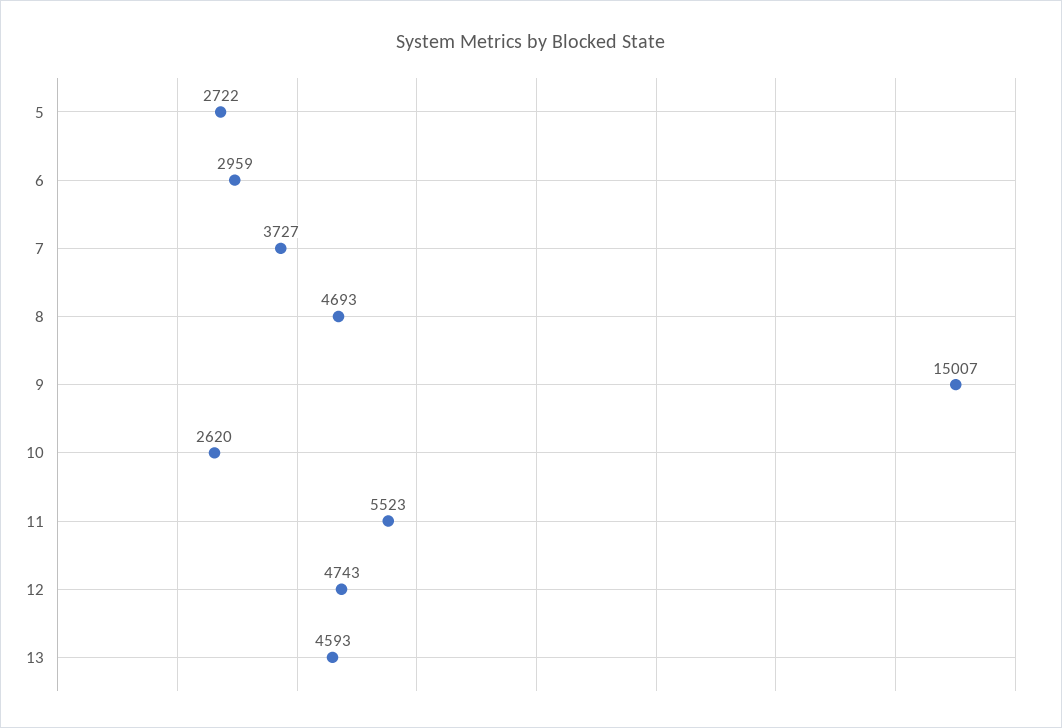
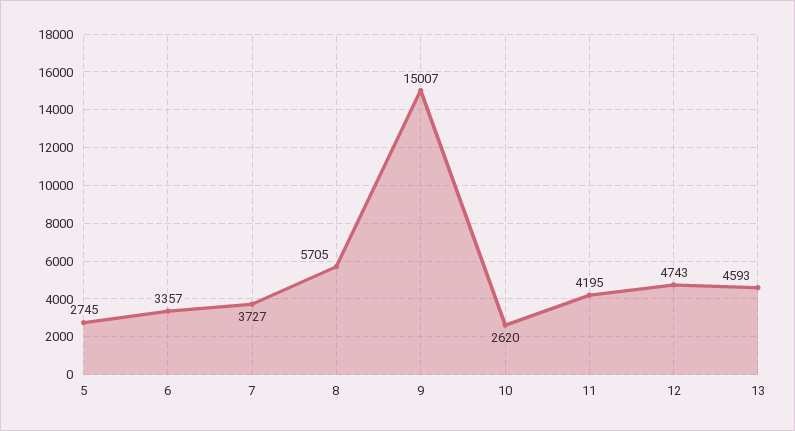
  {
-   "5": 2722,
+   "5": 2745,
-   "6": 2959,
+   "6": 3357,
    "7": 3727,
-   "8": 4693,
+   "8": 5705,
    "9": 15007,
    "10": 2620,
-   "11": 5523,
+   "11": 4195,
    "12": 4743,
    "13": 4593
  }

